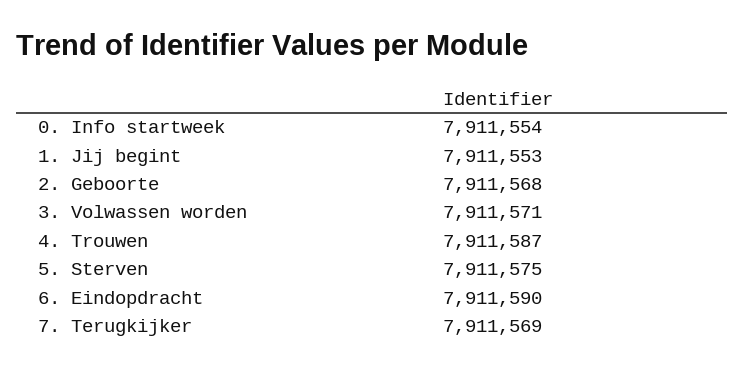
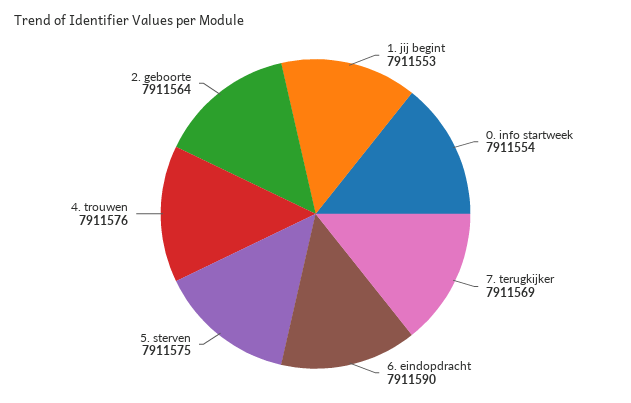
  {
    "0. Info startweek": 7911554,
    "1. Jij begint": 7911553,
-   "2. Geboorte": 7911568,
+   "2. Geboorte": 7911564,
-   "3. Volwassen worden": 7911571,
-   "4. Trouwen": 7911587,
+   "4. Trouwen": 7911576,
    "5. Sterven": 7911575,
    "6. Eindopdracht": 7911590,
    "7. Terugkijker": 7911569
  }

